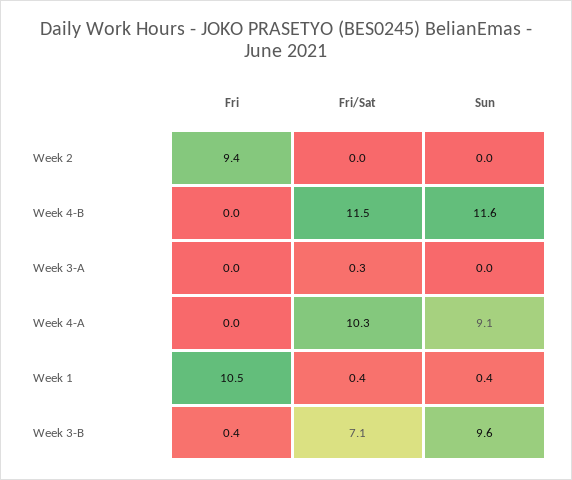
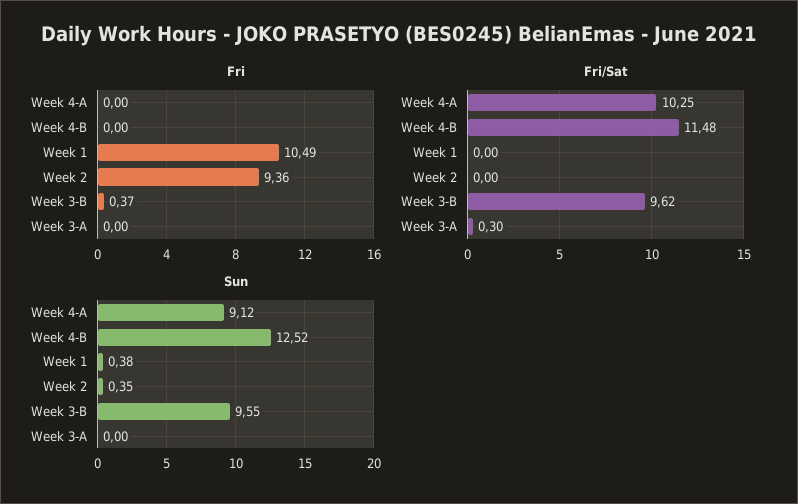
  {
    "Fri": {
      "Week 2": 9.36,
      "Week 4-B": 0,
      "Week 3-A": 0,
      "Week 4-A": 0,
      "Week 1": 10.49,
      "Week 3-B": 0.37
    },
    "Fri/Sat": {
      "Week 2": 0,
      "Week 4-B": 11.48,
      "Week 3-A": 0.3,
      "Week 4-A": 10.25,
-     "Week 1": 0.4,
+     "Week 1": 0,
-     "Week 3-B": 7.1
+     "Week 3-B": 9.62
    },
    "Sun": {
-     "Week 2": 0,
+     "Week 2": 0.35,
-     "Week 4-B": 11.6,
+     "Week 4-B": 12.52,
      "Week 3-A": 0,
      "Week 4-A": 9.12,
      "Week 1": 0.38,
      "Week 3-B": 9.55
    }
  }

